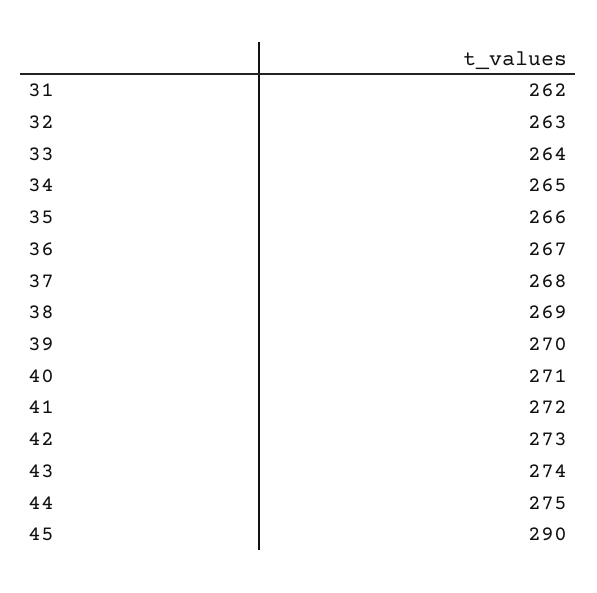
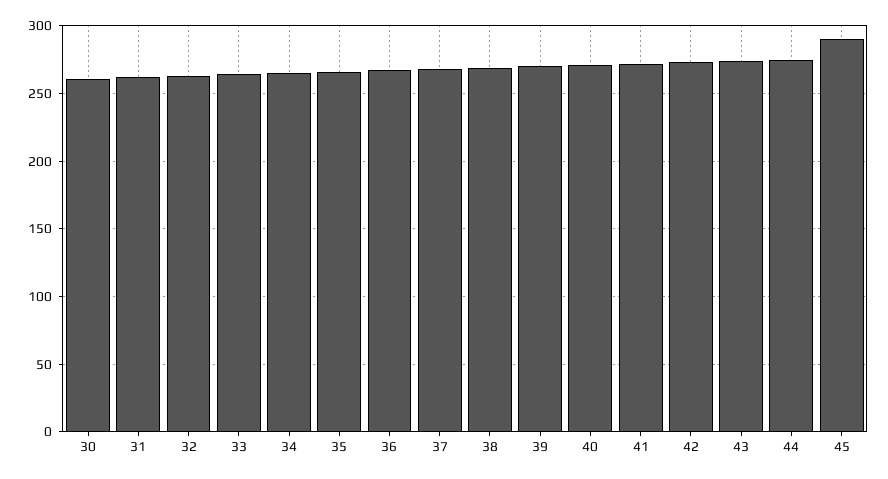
  {
    "31": 262,
    "32": 263,
    "33": 264,
    "34": 265,
    "35": 266,
    "36": 267,
    "37": 268,
    "38": 269,
    "39": 270,
    "40": 271,
    "41": 272,
    "42": 273,
    "43": 274,
    "44": 275,
-   "45": 290
+   "45": 290,
+   "30": 260
  }

